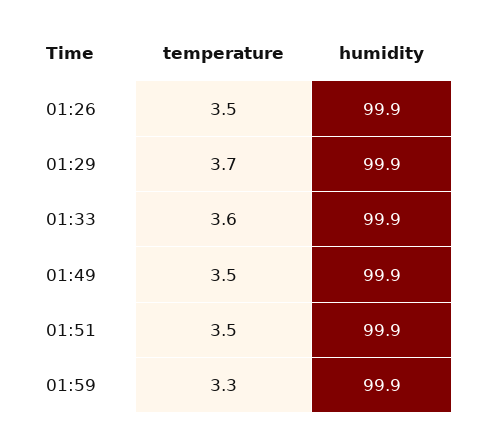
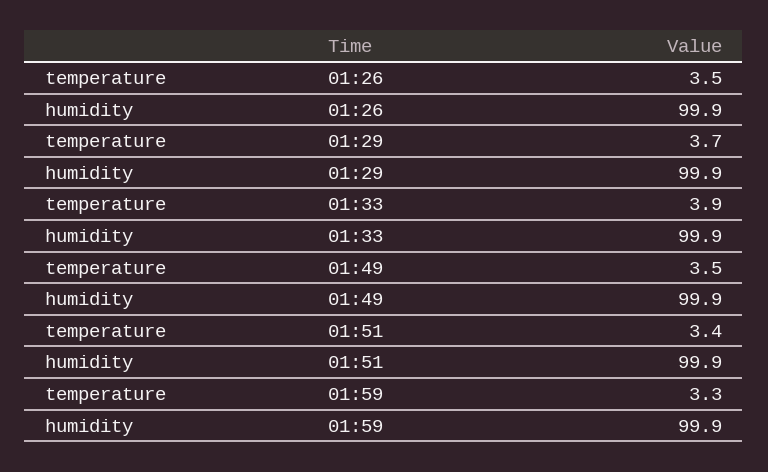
  {
    "temperature": {
      "01:26": 3.5,
      "01:29": 3.7,
-     "01:33": 3.6,
+     "01:33": 3.9,
      "01:49": 3.5,
-     "01:51": 3.5,
+     "01:51": 3.4,
      "01:59": 3.3
    },
    "humidity": {
      "01:26": 99.9,
      "01:29": 99.9,
      "01:33": 99.9,
      "01:49": 99.9,
      "01:51": 99.9,
      "01:59": 99.9
    }
  }

